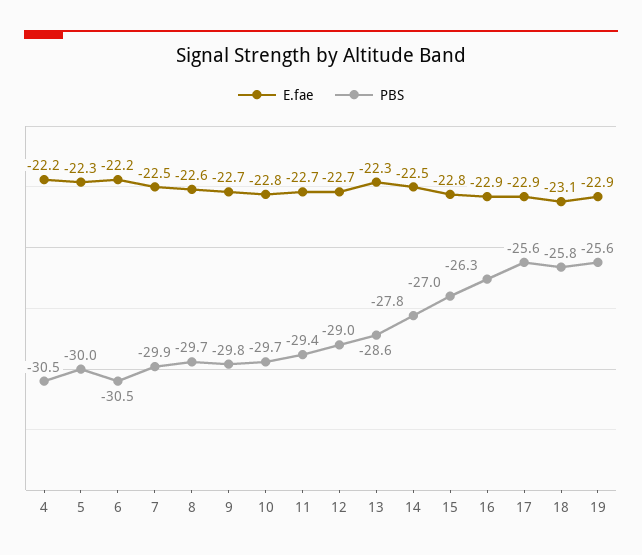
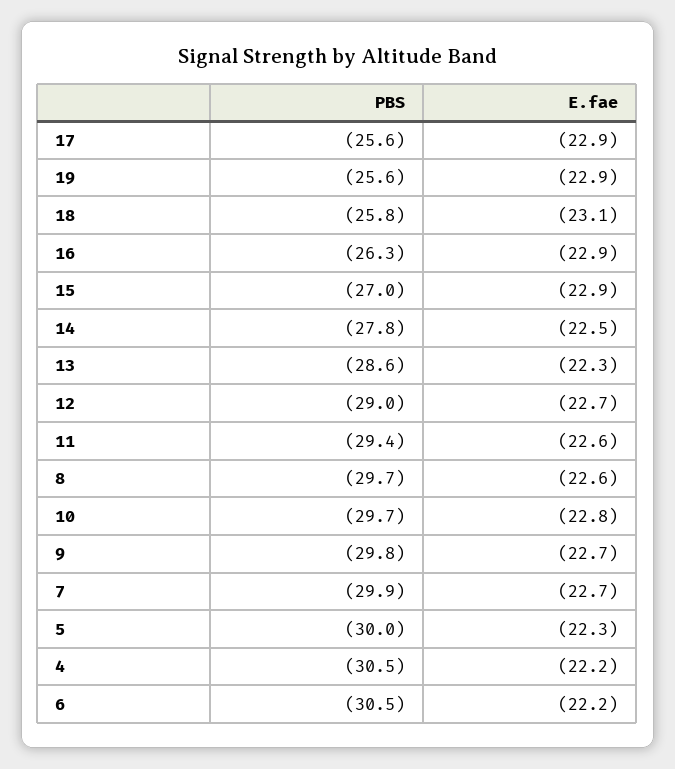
  {
    "E.fae": {
      "4": -22.2,
      "5": -22.3,
      "6": -22.2,
-     "7": -22.5,
+     "7": -22.7,
      "8": -22.6,
      "9": -22.7,
      "10": -22.8,
-     "11": -22.7,
+     "11": -22.6,
      "12": -22.7,
      "13": -22.3,
      "14": -22.5,
-     "15": -22.8,
+     "15": -22.9,
      "16": -22.9,
      "17": -22.9,
      "18": -23.1,
      "19": -22.9
    },
    "PBS": {
      "4": -30.5,
      "5": -30,
      "6": -30.5,
      "7": -29.9,
      "8": -29.7,
      "9": -29.8,
      "10": -29.7,
      "11": -29.4,
      "12": -29,
      "13": -28.6,
      "14": -27.8,
      "15": -27,
      "16": -26.3,
      "17": -25.6,
      "18": -25.8,
      "19": -25.6
    }
  }

